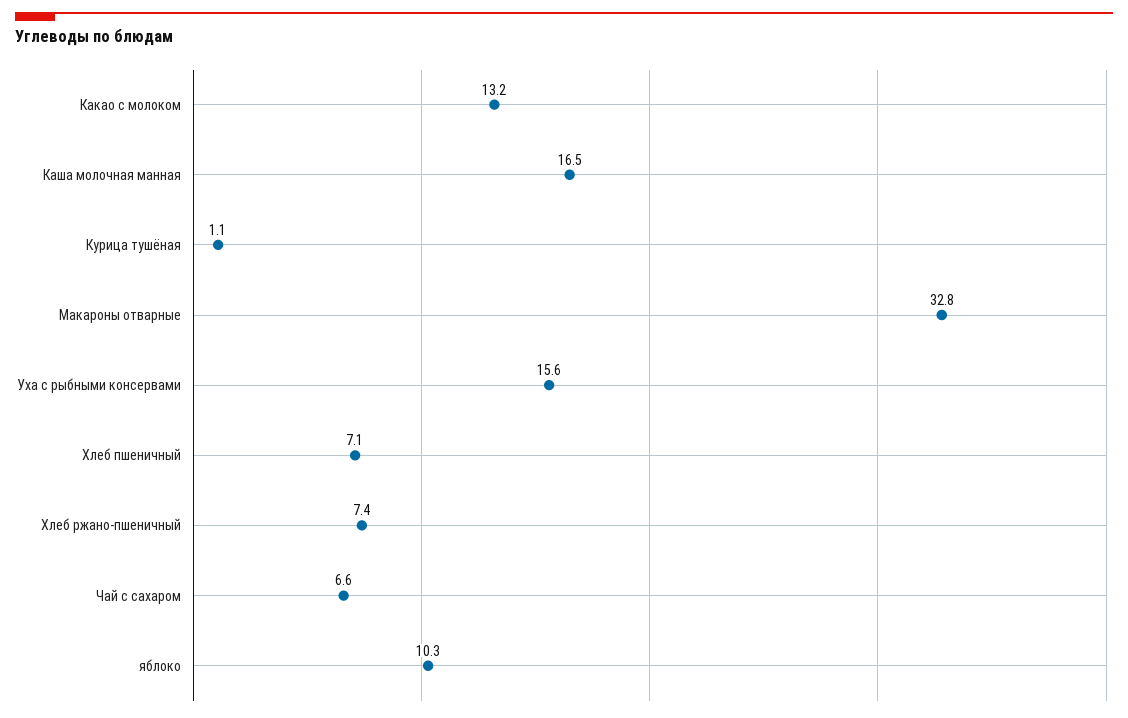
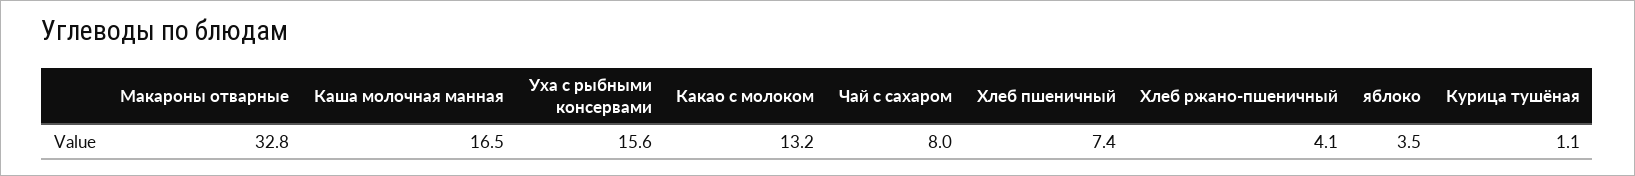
  {
    "Какао с молоком": 13.2,
    "Каша молочная манная": 16.5,
    "Курица тушёная": 1.1,
    "Макароны отварные": 32.8,
    "Уха с рыбными консервами": 15.6,
-   "Хлеб пшеничный": 7.1,
+   "Хлеб пшеничный": 7.4,
-   "Хлеб ржано-пшеничный": 7.4,
+   "Хлеб ржано-пшеничный": 4.1,
-   "Чай с сахаром": 6.6,
+   "Чай с сахаром": 8,
-   "яблоко": 10.3
+   "яблоко": 3.5
  }

